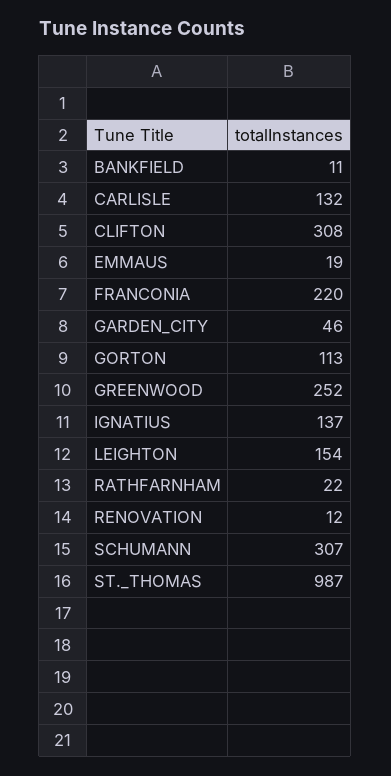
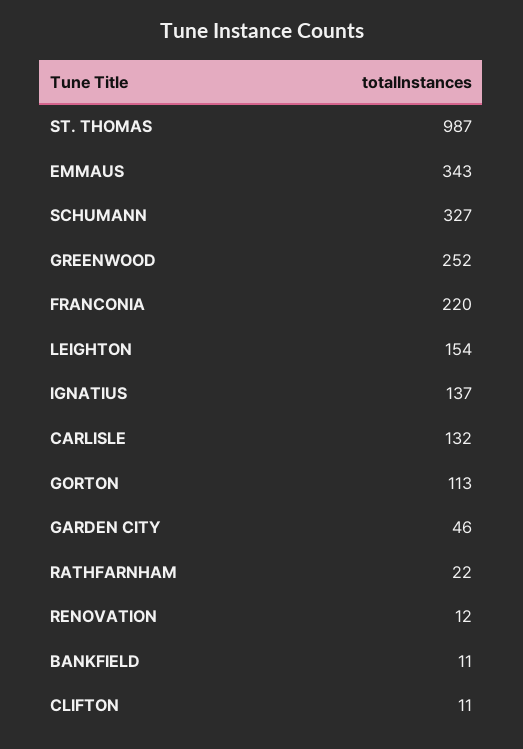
  {
    "BANKFIELD": 11,
    "CARLISLE": 132,
-   "CLIFTON": 308,
+   "CLIFTON": 11,
-   "EMMAUS": 19,
+   "EMMAUS": 343,
    "FRANCONIA": 220,
    "GARDEN_CITY": 46,
    "GORTON": 113,
    "GREENWOOD": 252,
    "IGNATIUS": 137,
    "LEIGHTON": 154,
    "RATHFARNHAM": 22,
    "RENOVATION": 12,
-   "SCHUMANN": 307,
+   "SCHUMANN": 327,
    "ST._THOMAS": 987
  }

